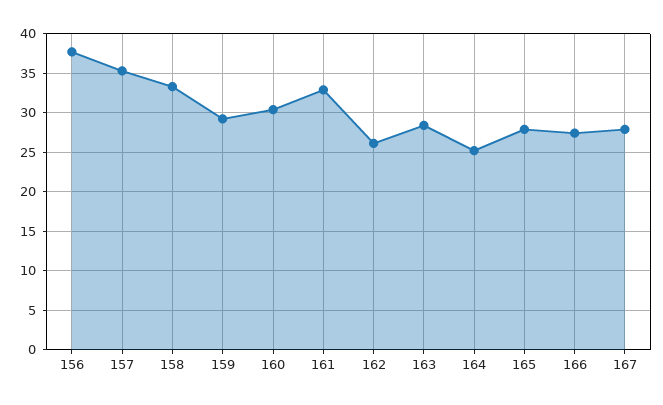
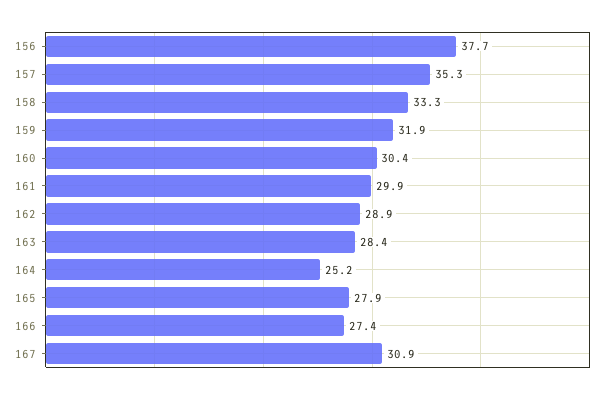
  {
    "156": 37.7,
    "157": 35.3,
    "158": 33.3,
-   "159": 29,
+   "159": 31.9,
    "160": 30.4,
-   "161": 33,
+   "161": 29.9,
-   "162": 26,
+   "162": 28.9,
    "163": 28.4,
    "164": 25.2,
    "165": 27.9,
    "166": 27.4,
-   "167": 28
+   "167": 30.9
  }

